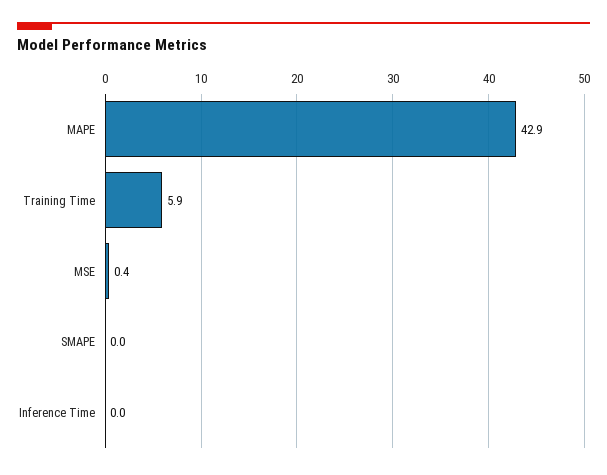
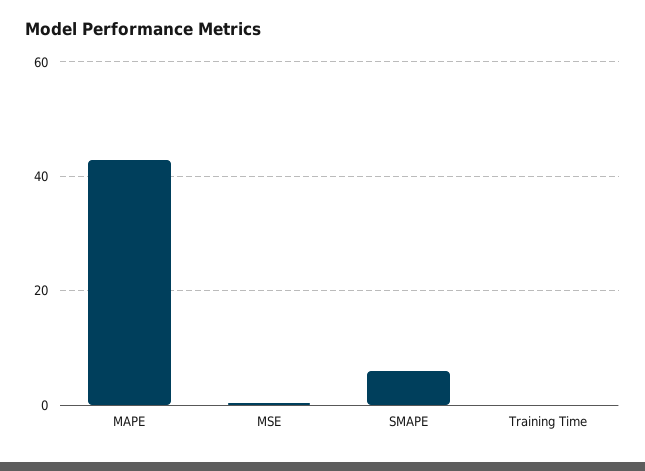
  {
    "MAPE": 42.9,
-   "Training Time": 5.9,
+   "Training Time": 0,
    "MSE": 0.4,
-   "SMAPE": 0,
+   "SMAPE": 6
-   "Inference Time": 0
  }

